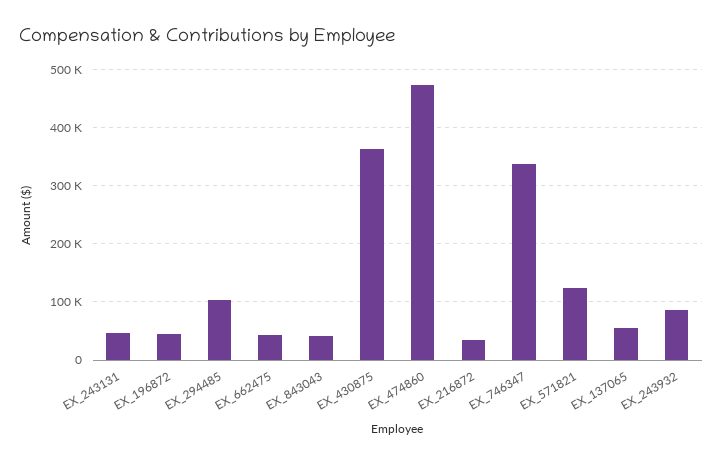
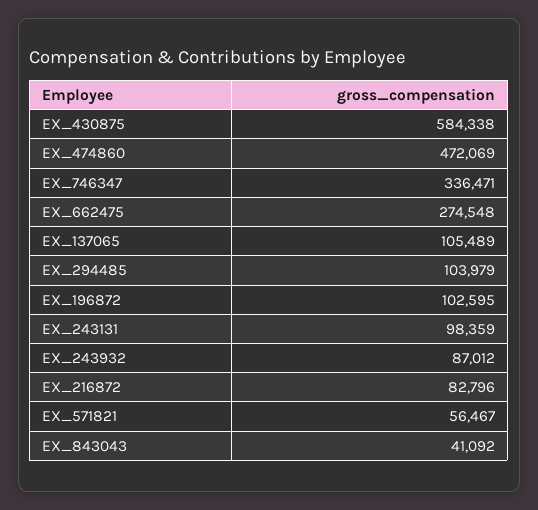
  {
-   "EX_243131": 40000,
+   "EX_243131": 98359,
-   "EX_196872": 40000,
+   "EX_196872": 102595,
    "EX_294485": 103979,
-   "EX_662475": 40000,
+   "EX_662475": 274548,
    "EX_843043": 41092,
-   "EX_430875": 360000,
+   "EX_430875": 584338,
    "EX_474860": 472069,
-   "EX_216872": 40000,
+   "EX_216872": 82796,
    "EX_746347": 336471,
-   "EX_571821": 120000,
+   "EX_571821": 56467,
-   "EX_137065": 60000,
+   "EX_137065": 105489,
    "EX_243932": 87012
  }

